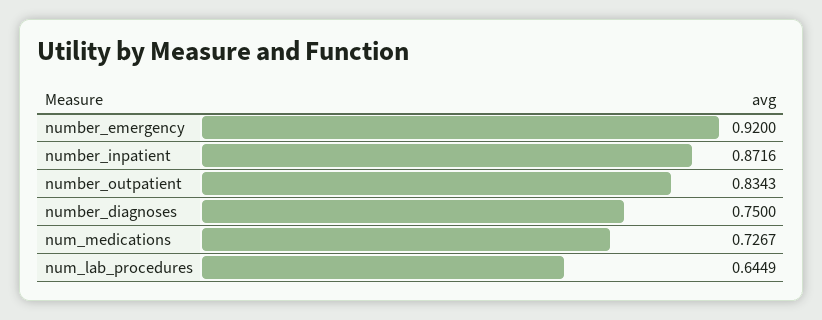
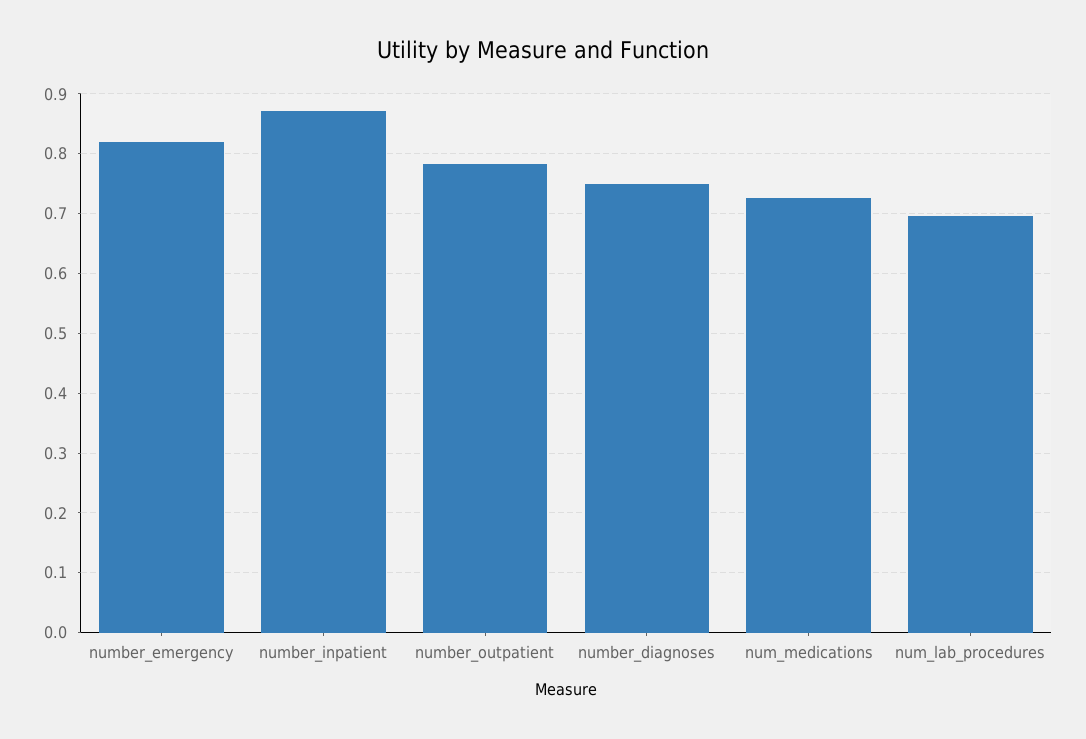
  {
-   "number_emergency": 0.92,
+   "number_emergency": 0.82,
    "number_inpatient": 0.8716,
-   "number_outpatient": 0.8343,
+   "number_outpatient": 0.78,
    "number_diagnoses": 0.75,
    "num_medications": 0.7267,
-   "num_lab_procedures": 0.6449
+   "num_lab_procedures": 0.7
  }

